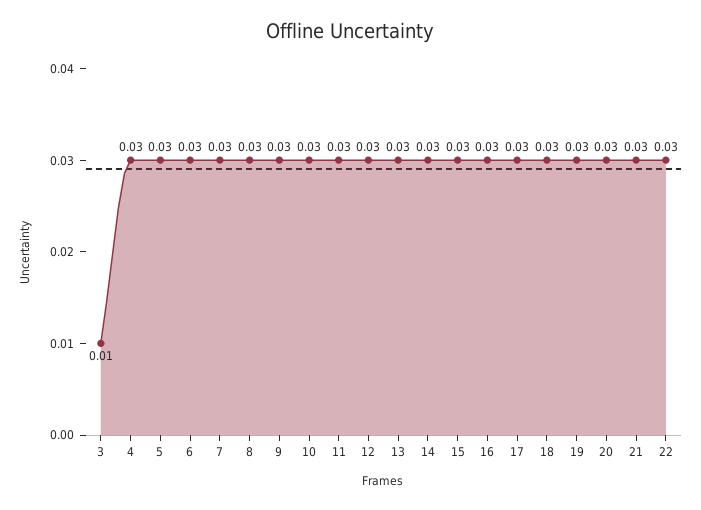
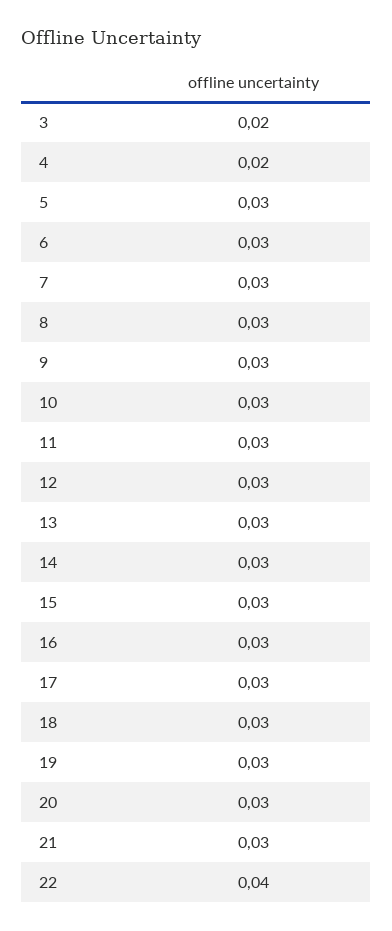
  {
-   "3": 0.01,
+   "3": 0.02,
-   "4": 0.03,
+   "4": 0.02,
    "5": 0.03,
    "6": 0.03,
    "7": 0.03,
    "8": 0.03,
    "9": 0.03,
    "10": 0.03,
    "11": 0.03,
    "12": 0.03,
    "13": 0.03,
    "14": 0.03,
    "15": 0.03,
    "16": 0.03,
    "17": 0.03,
    "18": 0.03,
    "19": 0.03,
    "20": 0.03,
    "21": 0.03,
-   "22": 0.03
+   "22": 0.04
  }

